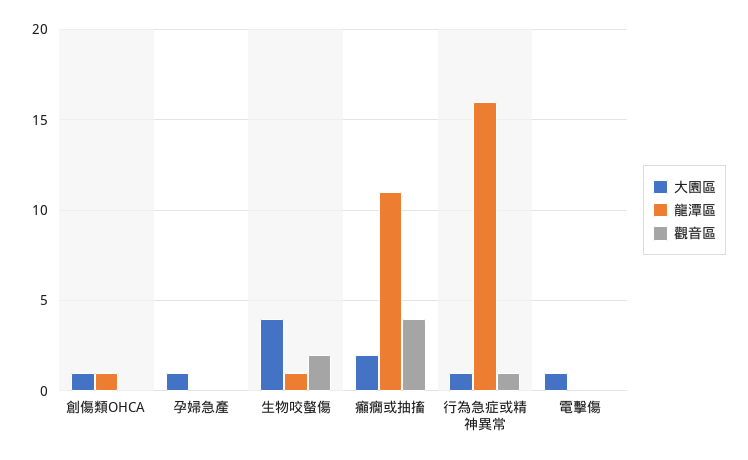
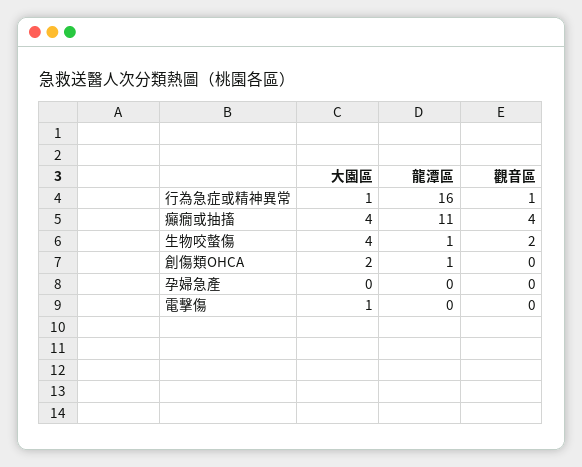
  {
    "大園區": {
-     "創傷類OHCA": 1,
+     "創傷類OHCA": 2,
-     "孕婦急產": 1,
+     "孕婦急產": 0,
      "生物咬螫傷": 4,
-     "癲癇或抽搐": 2,
+     "癲癇或抽搐": 4,
      "行為急症或精神異常": 1,
      "電擊傷": 1
    },
    "龍潭區": {
      "創傷類OHCA": 1,
      "孕婦急產": 0,
      "生物咬螫傷": 1,
      "癲癇或抽搐": 11,
      "行為急症或精神異常": 16,
      "電擊傷": 0
    },
    "觀音區": {
      "創傷類OHCA": 0,
      "孕婦急產": 0,
      "生物咬螫傷": 2,
      "癲癇或抽搐": 4,
      "行為急症或精神異常": 1,
      "電擊傷": 0
    }
  }

